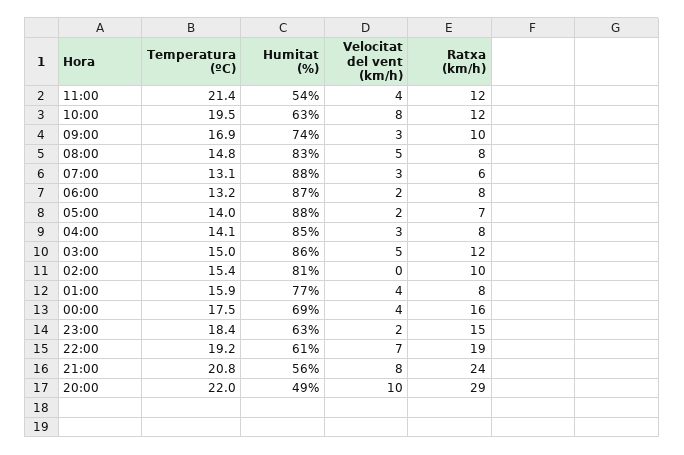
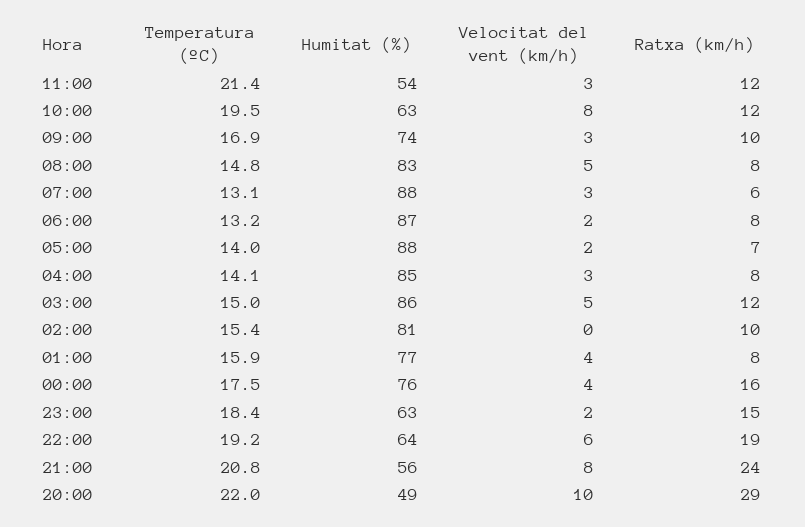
  {
    "Temperatura (ºC)": {
      "11:00": 21.4,
      "10:00": 19.5,
      "09:00": 16.9,
      "08:00": 14.8,
      "07:00": 13.1,
      "06:00": 13.2,
      "05:00": 14,
      "04:00": 14.1,
      "03:00": 15,
      "02:00": 15.4,
      "01:00": 15.9,
      "00:00": 17.5,
      "23:00": 18.4,
      "22:00": 19.2,
      "21:00": 20.8,
      "20:00": 22
    },
    "Humitat (%)": {
      "11:00": 54,
      "10:00": 63,
      "09:00": 74,
      "08:00": 83,
      "07:00": 88,
      "06:00": 87,
      "05:00": 88,
      "04:00": 85,
      "03:00": 86,
      "02:00": 81,
      "01:00": 77,
-     "00:00": 69,
+     "00:00": 76,
      "23:00": 63,
-     "22:00": 61,
+     "22:00": 64,
      "21:00": 56,
      "20:00": 49
    },
    "Velocitat del vent (km/h)": {
-     "11:00": 4,
+     "11:00": 3,
      "10:00": 8,
      "09:00": 3,
      "08:00": 5,
      "07:00": 3,
      "06:00": 2,
      "05:00": 2,
      "04:00": 3,
      "03:00": 5,
      "02:00": 0,
      "01:00": 4,
      "00:00": 4,
      "23:00": 2,
-     "22:00": 7,
+     "22:00": 6,
      "21:00": 8,
      "20:00": 10
    },
    "Ratxa (km/h)": {
      "11:00": 12,
      "10:00": 12,
      "09:00": 10,
      "08:00": 8,
      "07:00": 6,
      "06:00": 8,
      "05:00": 7,
      "04:00": 8,
      "03:00": 12,
      "02:00": 10,
      "01:00": 8,
      "00:00": 16,
      "23:00": 15,
      "22:00": 19,
      "21:00": 24,
      "20:00": 29
    }
  }

